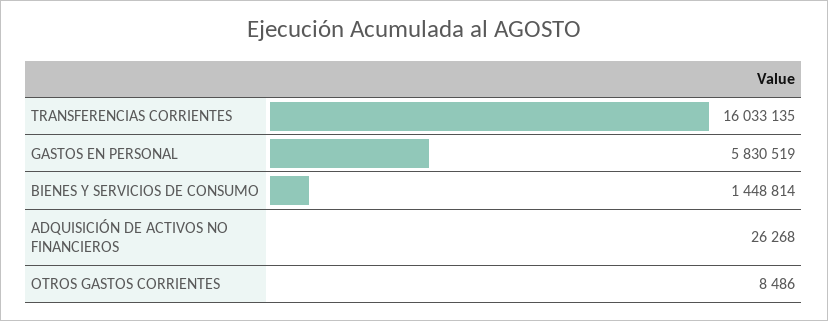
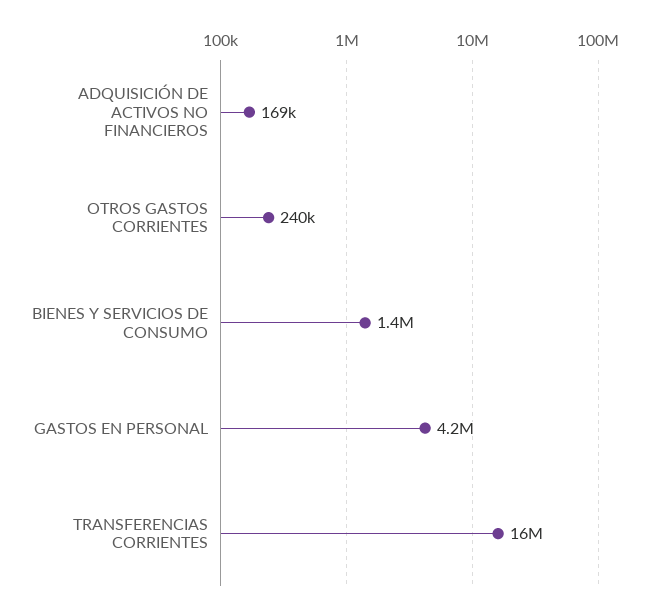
  {
    "TRANSFERENCIAS CORRIENTES": 16033135,
-   "GASTOS EN PERSONAL": 5830519,
+   "GASTOS EN PERSONAL": 4200000,
    "BIENES Y SERVICIOS DE CONSUMO": 1448814,
-   "ADQUISICIÓN DE ACTIVOS NO FINANCIEROS": 26268,
+   "ADQUISICIÓN DE ACTIVOS NO FINANCIEROS": 169000,
-   "OTROS GASTOS CORRIENTES": 8486
+   "OTROS GASTOS CORRIENTES": 240000
  }

